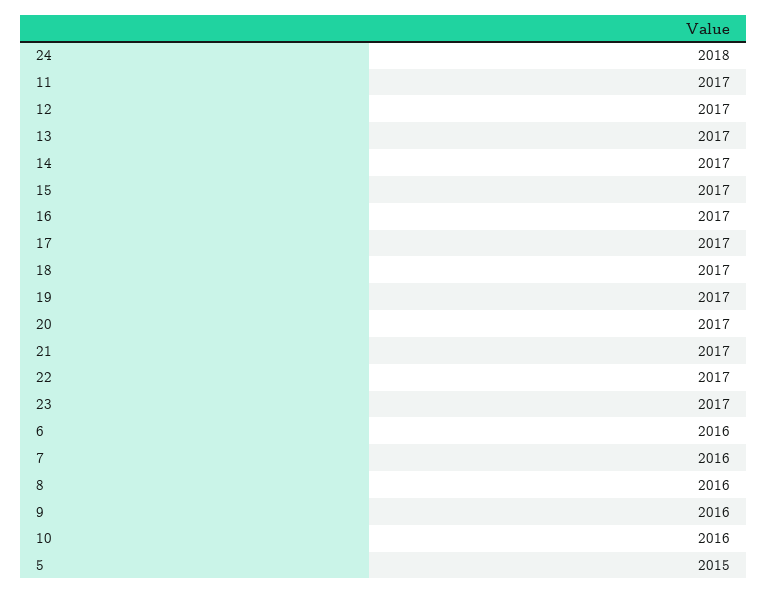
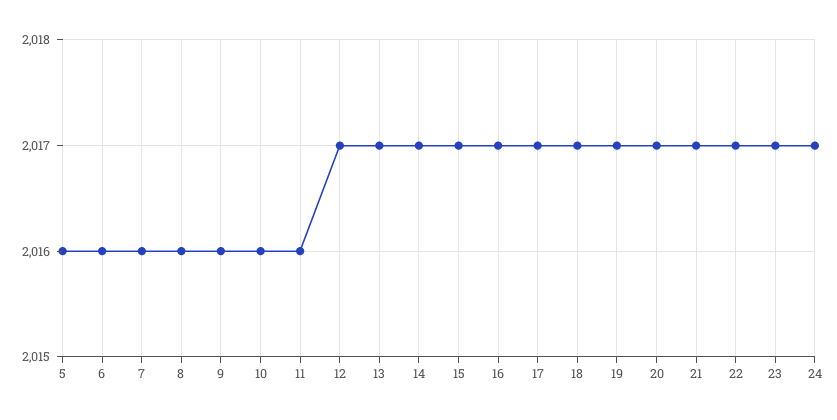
  {
-   "24": 2018,
+   "24": 2017,
-   "11": 2017,
+   "11": 2016,
    "12": 2017,
    "13": 2017,
    "14": 2017,
    "15": 2017,
    "16": 2017,
    "17": 2017,
    "18": 2017,
    "19": 2017,
    "20": 2017,
    "21": 2017,
    "22": 2017,
    "23": 2017,
    "6": 2016,
    "7": 2016,
    "8": 2016,
    "9": 2016,
    "10": 2016,
-   "5": 2015
+   "5": 2016
  }

